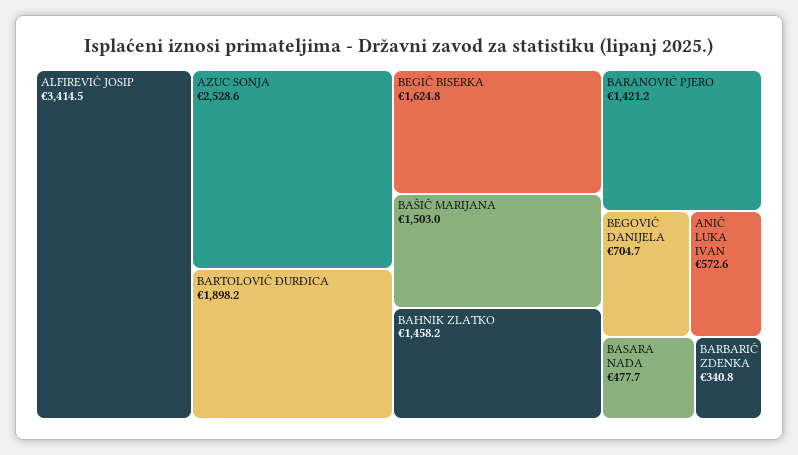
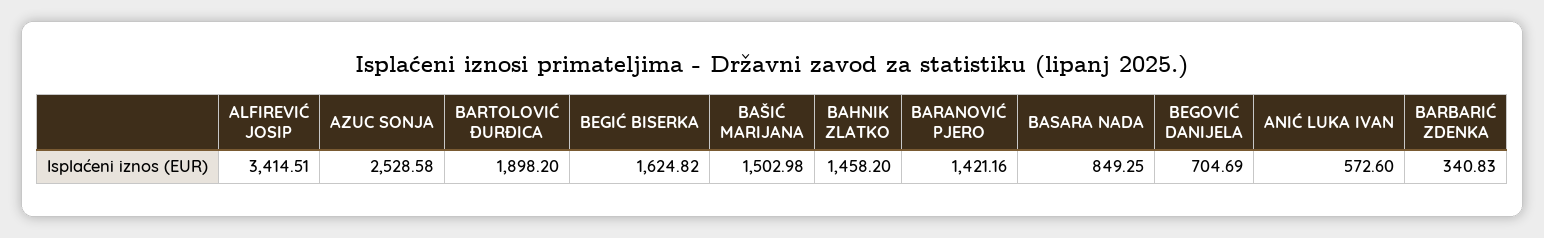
  {
    "ALFIREVIĆ JOSIP": 3414.51,
    "AZUC SONJA": 2528.58,
    "BARTOLOVIĆ ĐURĐICA": 1898.2,
    "BEGIĆ BISERKA": 1624.82,
    "BAŠIĆ MARIJANA": 1502.98,
    "BAHNIK ZLATKO": 1458.2,
    "BARANOVIĆ PJERO": 1421.16,
    "BEGOVIĆ DANIJELA": 704.69,
    "ANIĆ LUKA IVAN": 572.6,
-   "BASARA NADA": 477.7,
+   "BASARA NADA": 849.25,
    "BARBARIĆ ZDENKA": 340.83
  }

